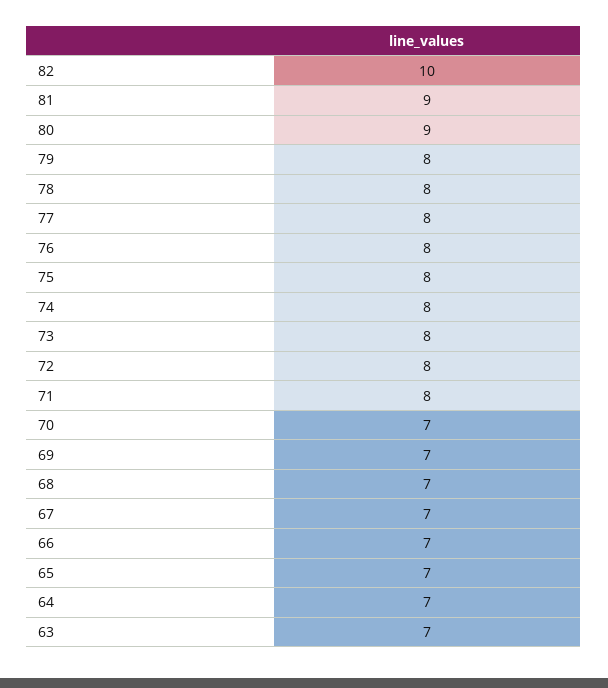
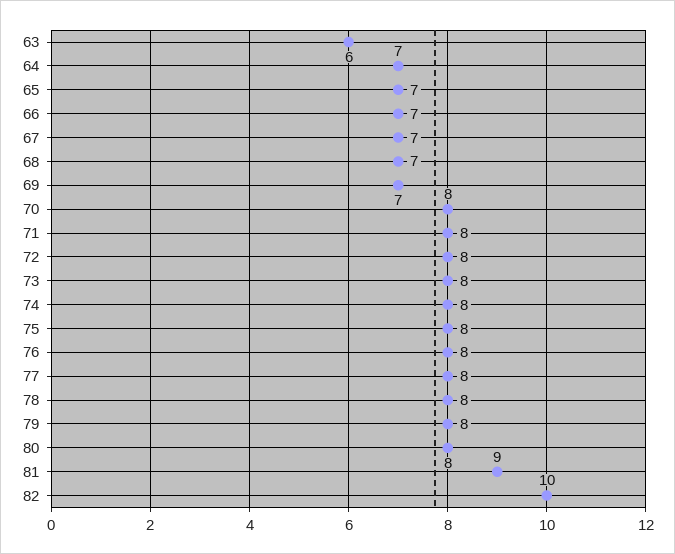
  {
    "82": 10,
    "81": 9,
-   "80": 9,
+   "80": 8,
    "79": 8,
    "78": 8,
    "77": 8,
    "76": 8,
    "75": 8,
    "74": 8,
    "73": 8,
    "72": 8,
    "71": 8,
-   "70": 7,
+   "70": 8,
    "69": 7,
    "68": 7,
    "67": 7,
    "66": 7,
    "65": 7,
    "64": 7,
-   "63": 7
+   "63": 6
  }

